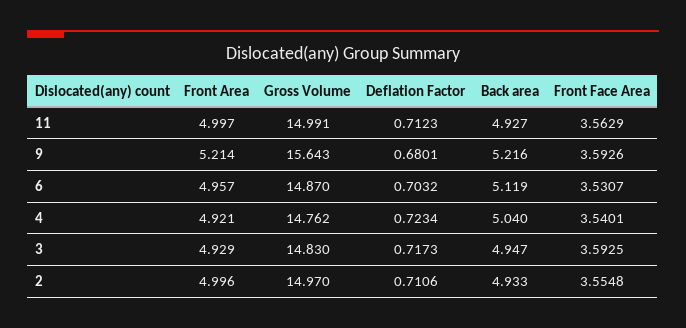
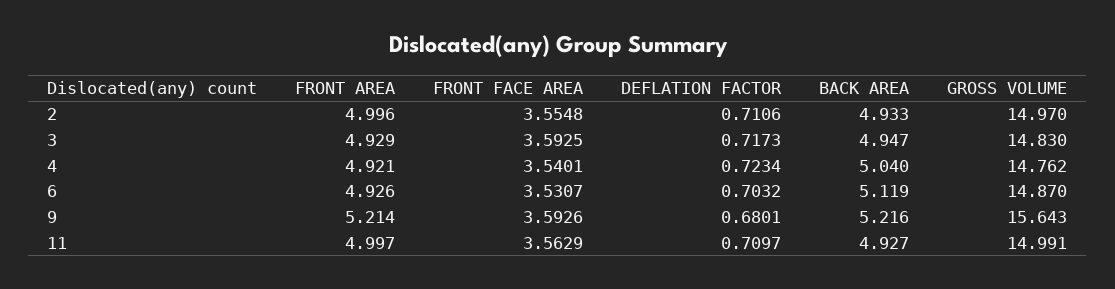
  {
    "Front Area": {
      "11": 4.997,
      "9": 5.214,
-     "6": 4.957,
+     "6": 4.926,
      "4": 4.921,
      "3": 4.929,
      "2": 4.996
    },
    "Gross Volume": {
      "11": 14.991,
      "9": 15.643,
      "6": 14.87,
      "4": 14.762,
      "3": 14.83,
      "2": 14.97
    },
    "Deflation Factor": {
-     "11": 0.7123,
+     "11": 0.7097,
      "9": 0.6801,
      "6": 0.7032,
      "4": 0.7234,
      "3": 0.7173,
      "2": 0.7106
    },
    "Back area": {
      "11": 4.927,
      "9": 5.216,
      "6": 5.119,
      "4": 5.04,
      "3": 4.947,
      "2": 4.933
    },
    "Front Face Area": {
      "11": 3.5629,
      "9": 3.5926,
      "6": 3.5307,
      "4": 3.5401,
      "3": 3.5925,
      "2": 3.5548
    }
  }

